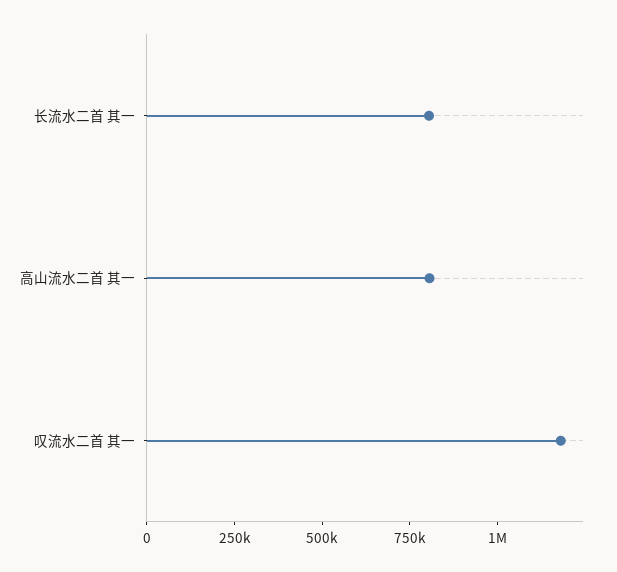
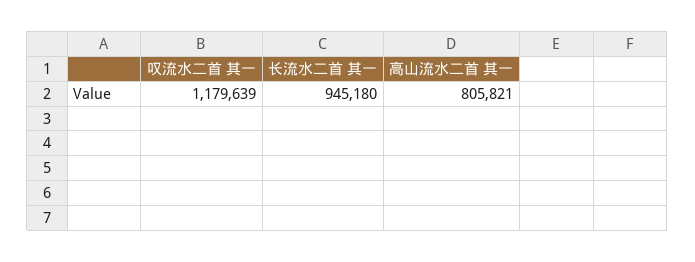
  {
-   "长流水二首 其一": 800000,
+   "长流水二首 其一": 945180,
    "高山流水二首 其一": 805821,
    "叹流水二首 其一": 1179639
  }

